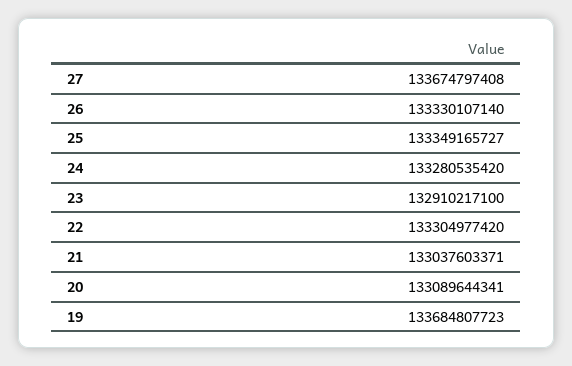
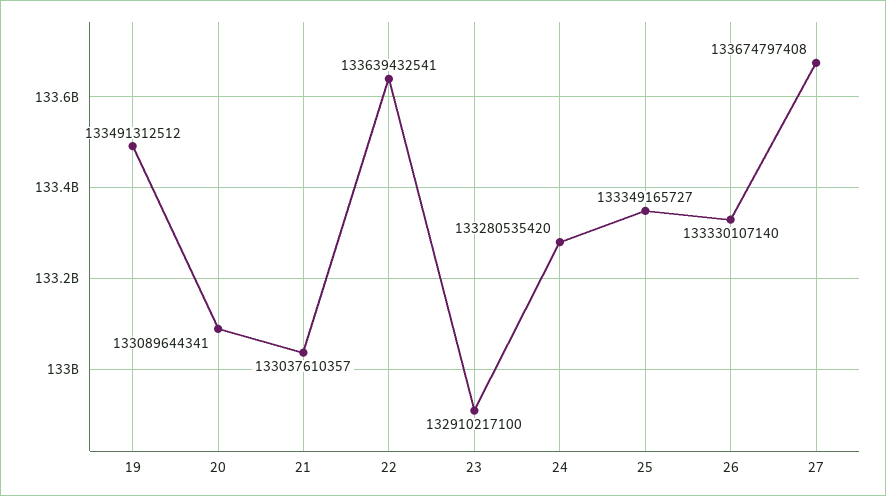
  {
    "27": 133674797408,
    "26": 133330107140,
    "25": 133349165727,
    "24": 133280535420,
    "23": 132910217100,
-   "22": 133304977420,
+   "22": 133639432541,
-   "21": 133037603371,
+   "21": 133037610357,
    "20": 133089644341,
-   "19": 133684807723
+   "19": 133491312512
  }

